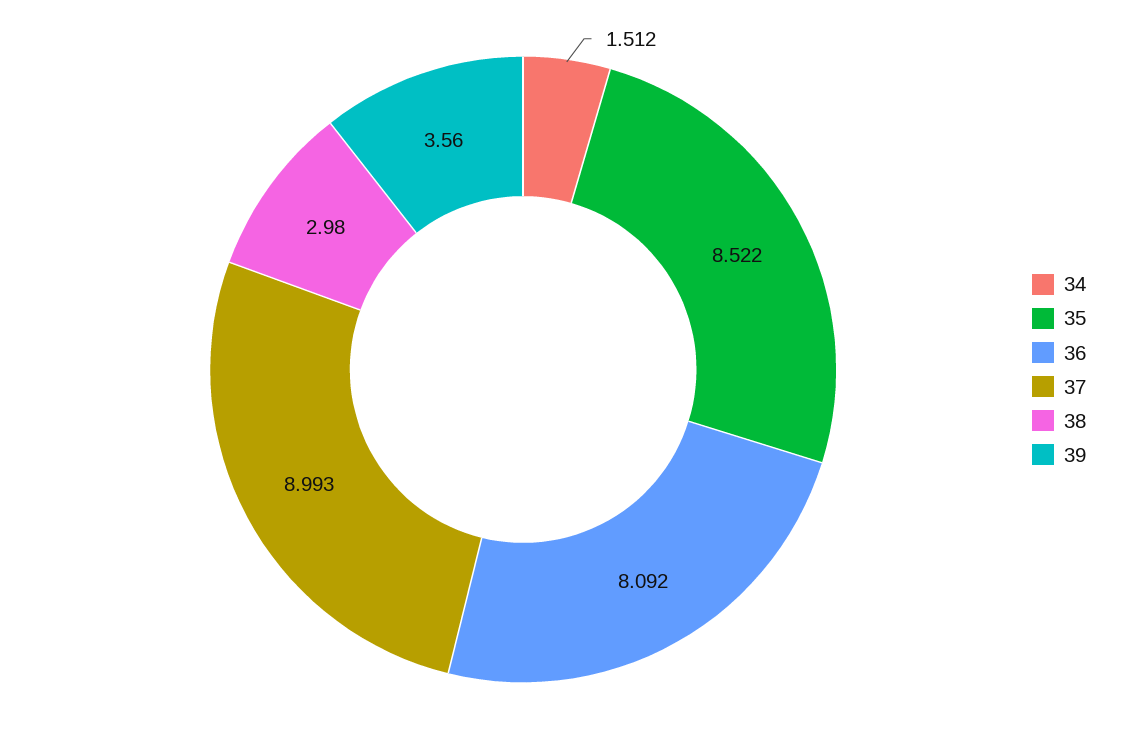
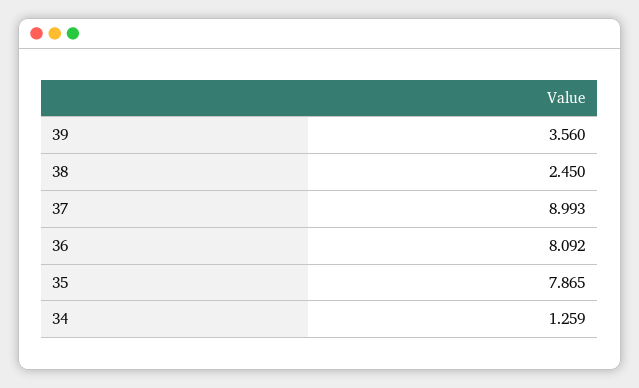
  {
-   "34": 1.512,
+   "34": 1.259,
-   "35": 8.522,
+   "35": 7.865,
    "36": 8.092,
    "37": 8.993,
-   "38": 2.98,
+   "38": 2.45,
    "39": 3.56
  }

